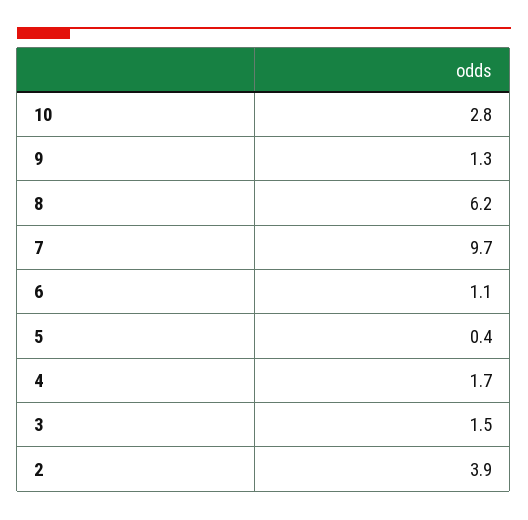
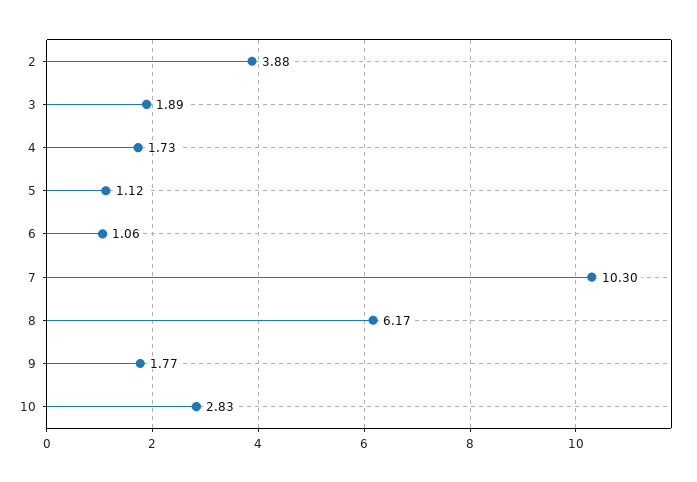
  {
    "10": 2.83,
-   "9": 1.3,
+   "9": 1.77,
    "8": 6.17,
-   "7": 9.7,
+   "7": 10.3,
    "6": 1.06,
-   "5": 0.4,
+   "5": 1.12,
    "4": 1.73,
-   "3": 1.5,
+   "3": 1.89,
    "2": 3.88
  }

